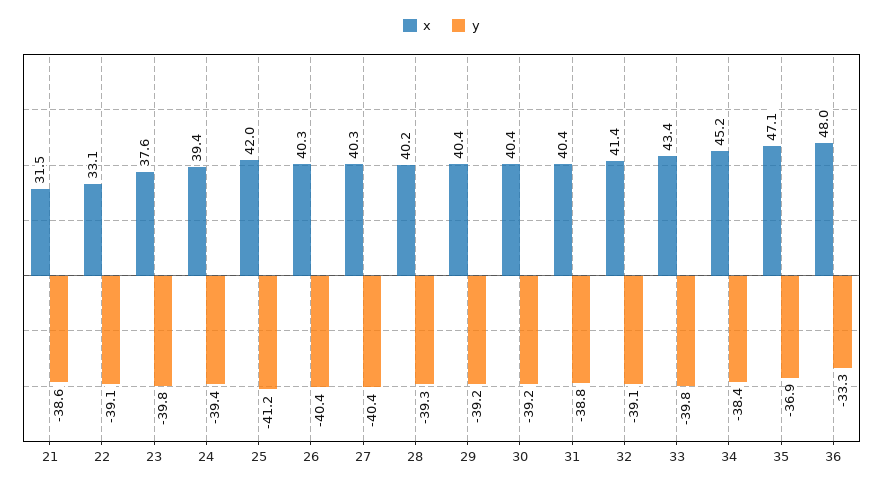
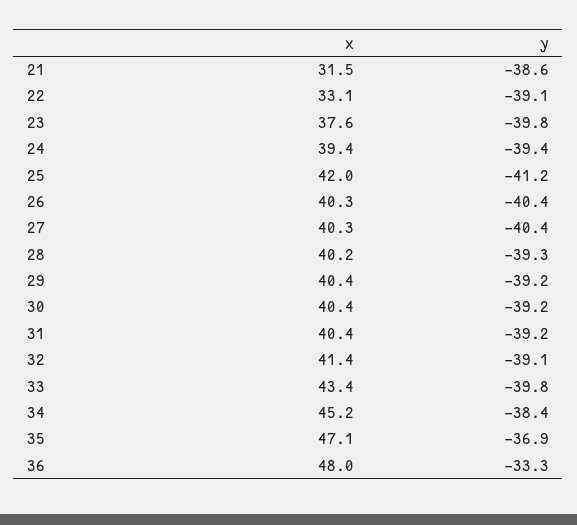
  {
    "x": {
      "21": 31.5,
      "22": 33.1,
      "23": 37.6,
      "24": 39.4,
      "25": 42,
      "26": 40.3,
      "27": 40.3,
      "28": 40.2,
      "29": 40.4,
      "30": 40.4,
      "31": 40.4,
      "32": 41.4,
      "33": 43.4,
      "34": 45.2,
      "35": 47.1,
      "36": 48
    },
    "y": {
      "21": -38.6,
      "22": -39.1,
      "23": -39.8,
      "24": -39.4,
      "25": -41.2,
      "26": -40.4,
      "27": -40.4,
      "28": -39.3,
      "29": -39.2,
      "30": -39.2,
-     "31": -38.8,
+     "31": -39.2,
      "32": -39.1,
      "33": -39.8,
      "34": -38.4,
      "35": -36.9,
      "36": -33.3
    }
  }

